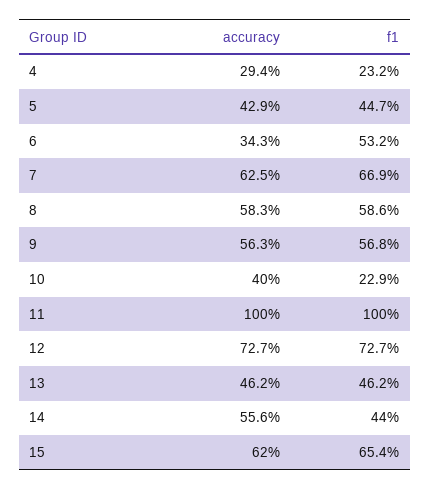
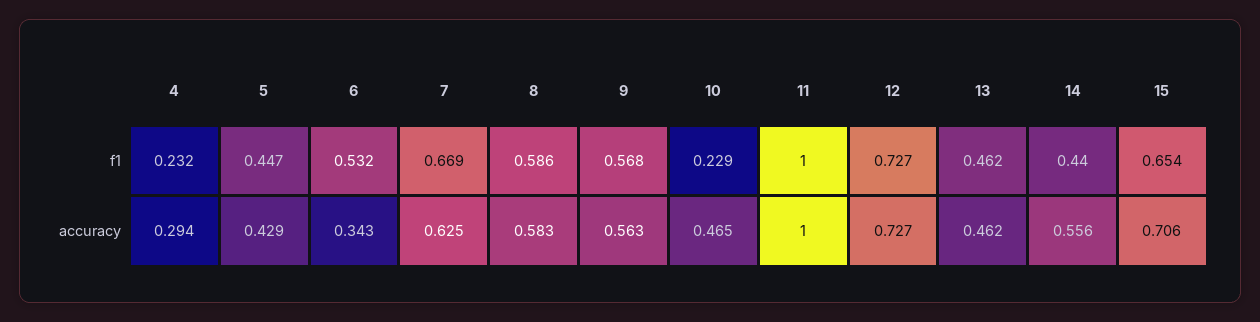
  {
    "accuracy": {
      "4": 0.294,
      "5": 0.429,
      "6": 0.343,
      "7": 0.625,
      "8": 0.583,
      "9": 0.563,
-     "10": 0.4,
+     "10": 0.465,
      "11": 1,
      "12": 0.727,
      "13": 0.462,
      "14": 0.556,
-     "15": 0.62
+     "15": 0.706
    },
    "f1": {
      "4": 0.232,
      "5": 0.447,
      "6": 0.532,
      "7": 0.669,
      "8": 0.586,
      "9": 0.568,
      "10": 0.229,
      "11": 1,
      "12": 0.727,
      "13": 0.462,
      "14": 0.44,
      "15": 0.654
    }
  }

